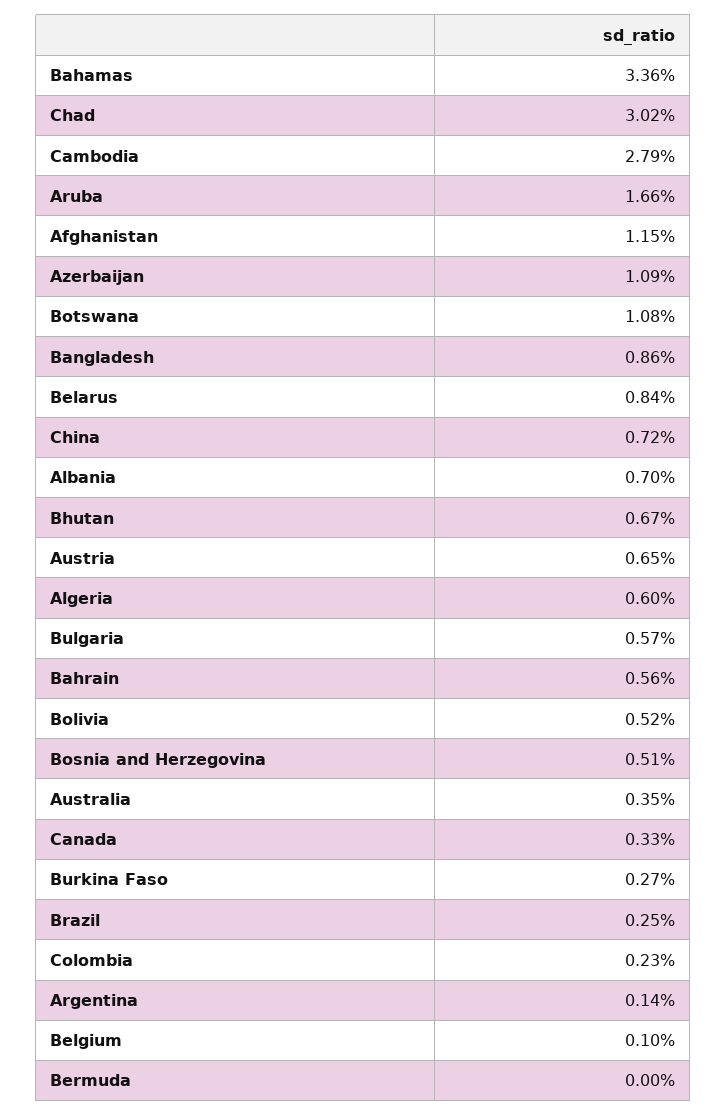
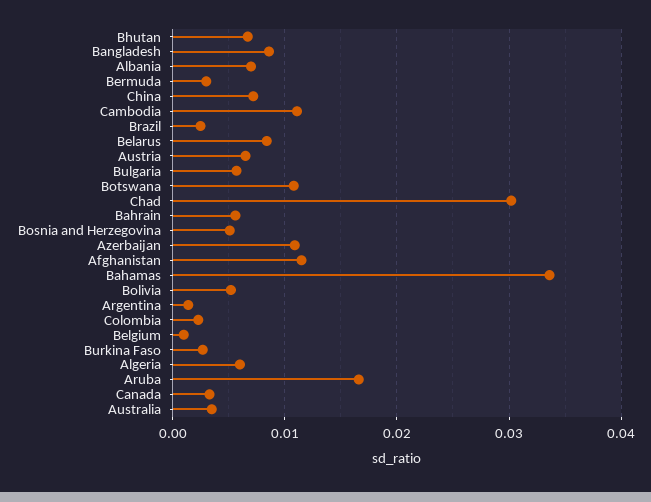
  {
    "Bahamas": 0.0336,
    "Chad": 0.0302,
-   "Cambodia": 0.0279,
+   "Cambodia": 0.011,
    "Aruba": 0.0166,
    "Afghanistan": 0.0115,
    "Azerbaijan": 0.0109,
    "Botswana": 0.0108,
    "Bangladesh": 0.0086,
    "Belarus": 0.0084,
    "China": 0.0072,
    "Albania": 0.007,
    "Bhutan": 0.0067,
    "Austria": 0.0065,
    "Algeria": 0.006,
    "Bulgaria": 0.0057,
    "Bahrain": 0.0056,
    "Bolivia": 0.0052,
    "Bosnia and Herzegovina": 0.0051,
    "Australia": 0.0035,
    "Canada": 0.0033,
    "Burkina Faso": 0.0027,
    "Brazil": 0.0025,
    "Colombia": 0.0023,
    "Argentina": 0.0014,
    "Belgium": 0.001,
-   "Bermuda": 0
+   "Bermuda": 0.003
  }

